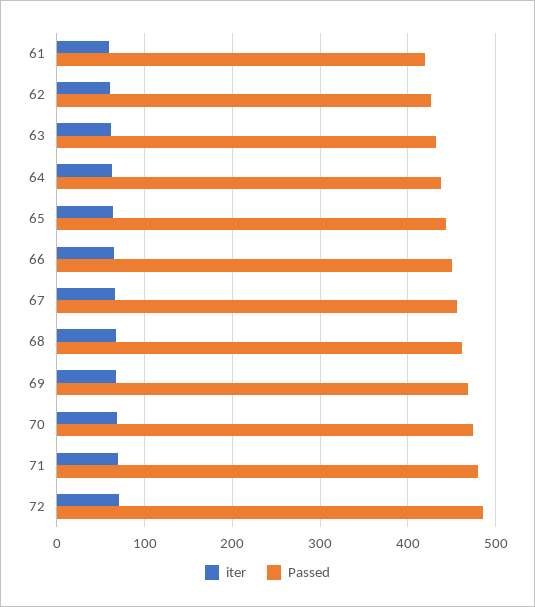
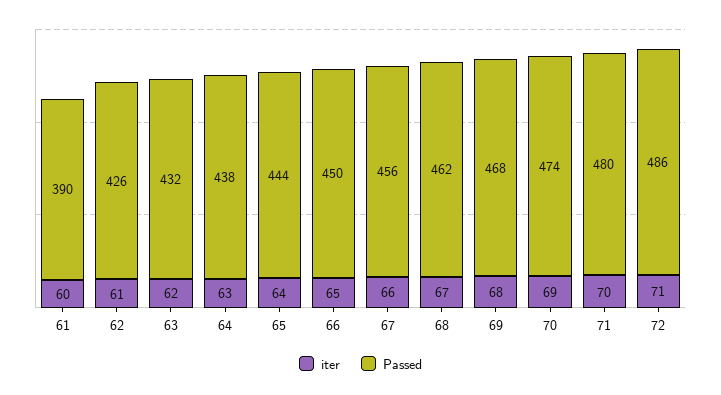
  {
    "iter": {
      "61": 60,
      "62": 61,
      "63": 62,
      "64": 63,
      "65": 64,
      "66": 65,
      "67": 66,
      "68": 67,
      "69": 68,
      "70": 69,
      "71": 70,
      "72": 71
    },
    "Passed": {
-     "61": 420,
+     "61": 390,
      "62": 426,
      "63": 432,
      "64": 438,
      "65": 444,
      "66": 450,
      "67": 456,
      "68": 462,
      "69": 468,
      "70": 474,
      "71": 480,
      "72": 486
    }
  }

